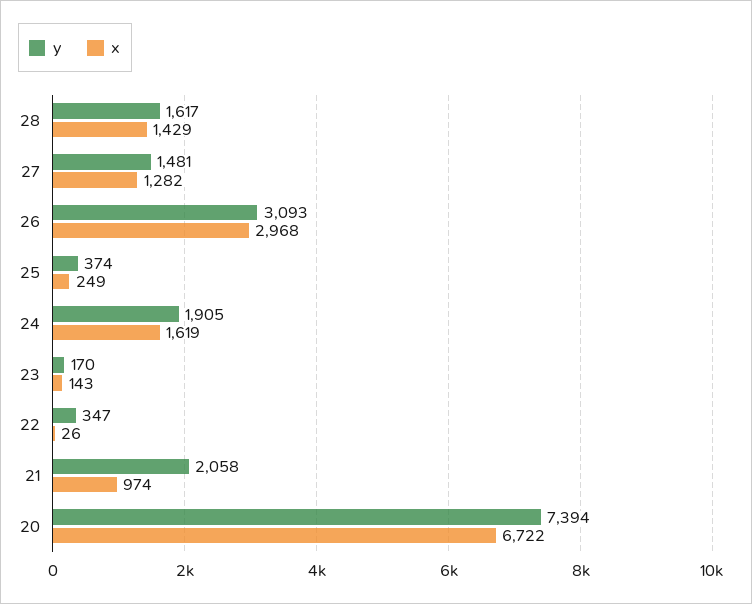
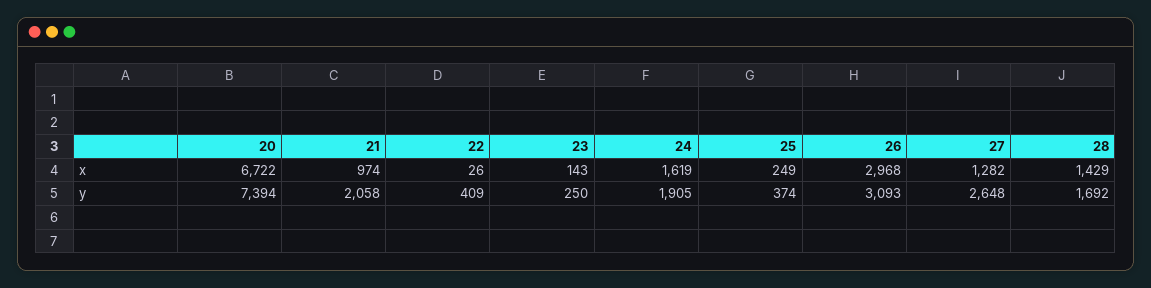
  {
    "y": {
-     "28": 1617,
+     "28": 1692,
-     "27": 1481,
+     "27": 2648,
      "26": 3093,
      "25": 374,
      "24": 1905,
-     "23": 170,
+     "23": 250,
-     "22": 347,
+     "22": 409,
      "21": 2058,
      "20": 7394
    },
    "x": {
      "28": 1429,
      "27": 1282,
      "26": 2968,
      "25": 249,
      "24": 1619,
      "23": 143,
      "22": 26,
      "21": 974,
      "20": 6722
    }
  }

